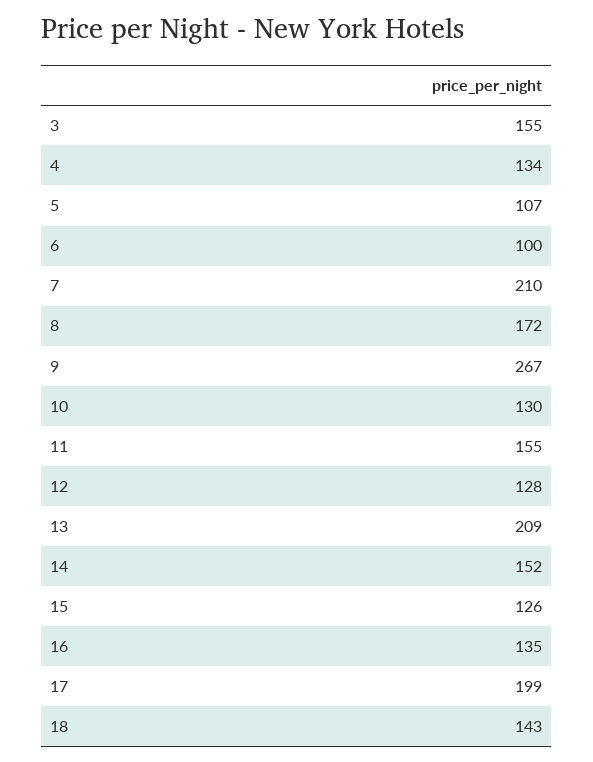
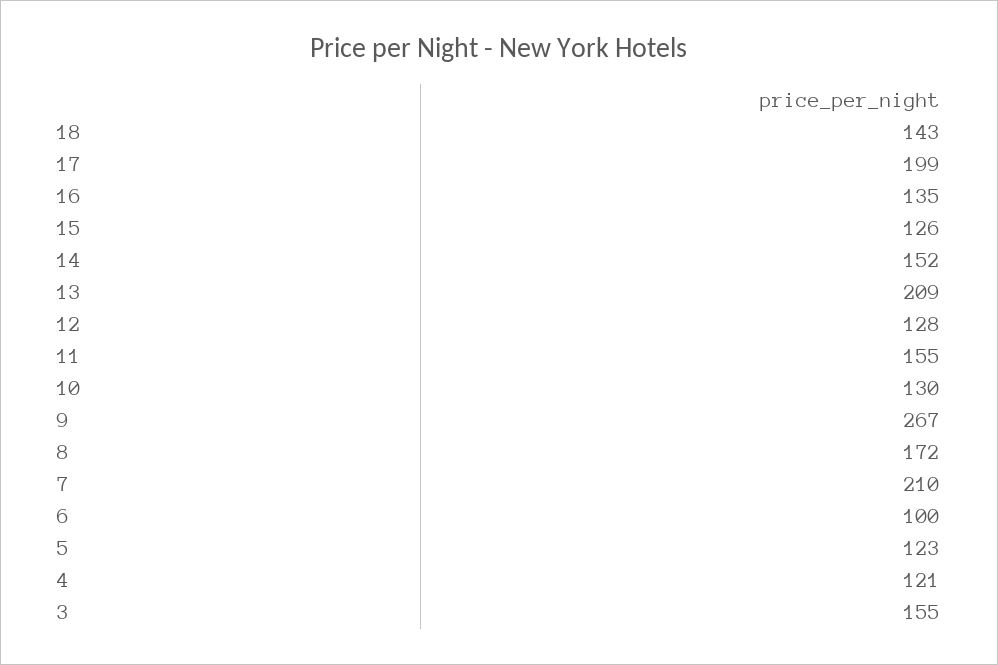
  {
    "3": 155,
-   "4": 134,
+   "4": 121,
-   "5": 107,
+   "5": 123,
    "6": 100,
    "7": 210,
    "8": 172,
    "9": 267,
    "10": 130,
    "11": 155,
    "12": 128,
    "13": 209,
    "14": 152,
    "15": 126,
    "16": 135,
    "17": 199,
    "18": 143
  }

